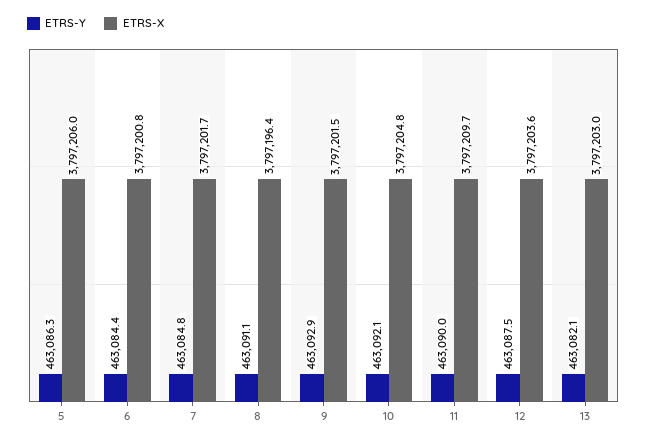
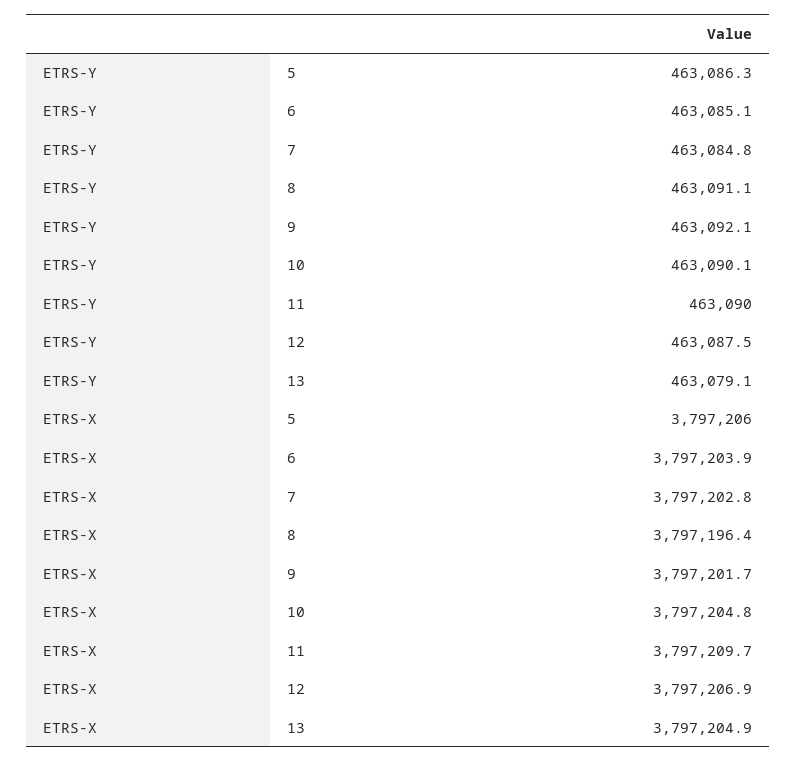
  {
    "ETRS-Y": {
      "5": 463086.3,
-     "6": 463084.4,
+     "6": 463085.1,
      "7": 463084.8,
      "8": 463091.1,
-     "9": 463092.9,
+     "9": 463092.1,
-     "10": 463092.1,
+     "10": 463090.1,
      "11": 463090,
      "12": 463087.5,
-     "13": 463082.1
+     "13": 463079.1
    },
    "ETRS-X": {
      "5": 3797206,
-     "6": 3797200.8,
+     "6": 3797203.9,
-     "7": 3797201.7,
+     "7": 3797202.8,
      "8": 3797196.4,
-     "9": 3797201.5,
+     "9": 3797201.7,
      "10": 3797204.8,
      "11": 3797209.7,
-     "12": 3797203.6,
+     "12": 3797206.9,
-     "13": 3797203
+     "13": 3797204.9
    }
  }

